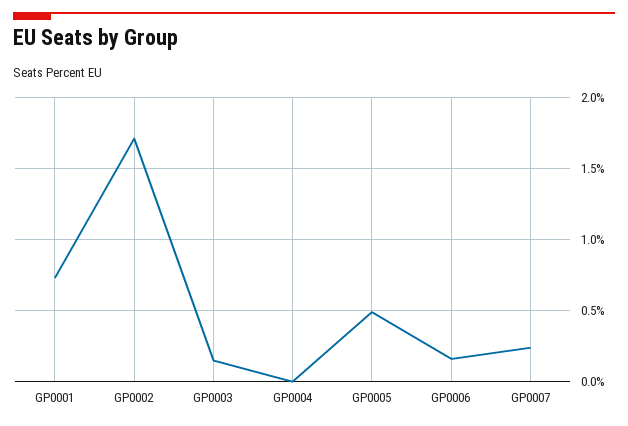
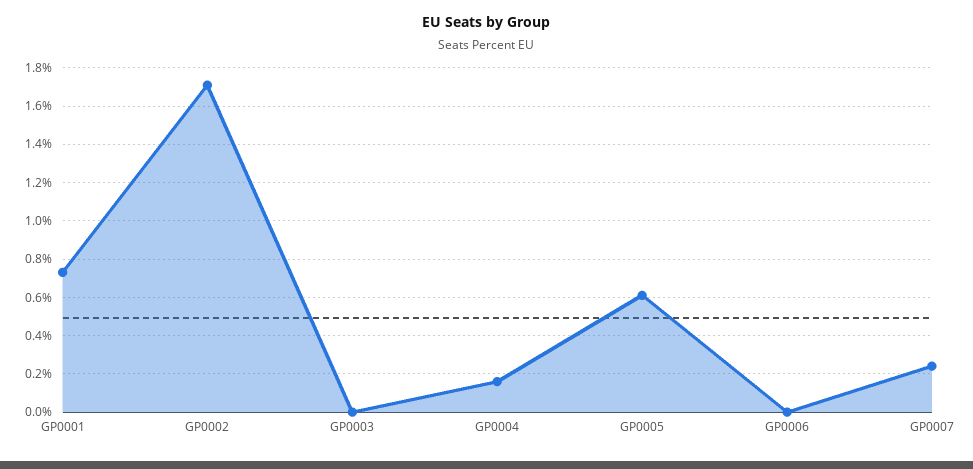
  {
    "GP0001": 0.75,
    "GP0002": 1.7,
-   "GP0003": 0.15,
+   "GP0003": 0,
-   "GP0004": 0,
+   "GP0004": 0.15,
-   "GP0005": 0.5,
+   "GP0005": 0.6,
-   "GP0006": 0.15,
+   "GP0006": 0,
    "GP0007": 0.25
  }

